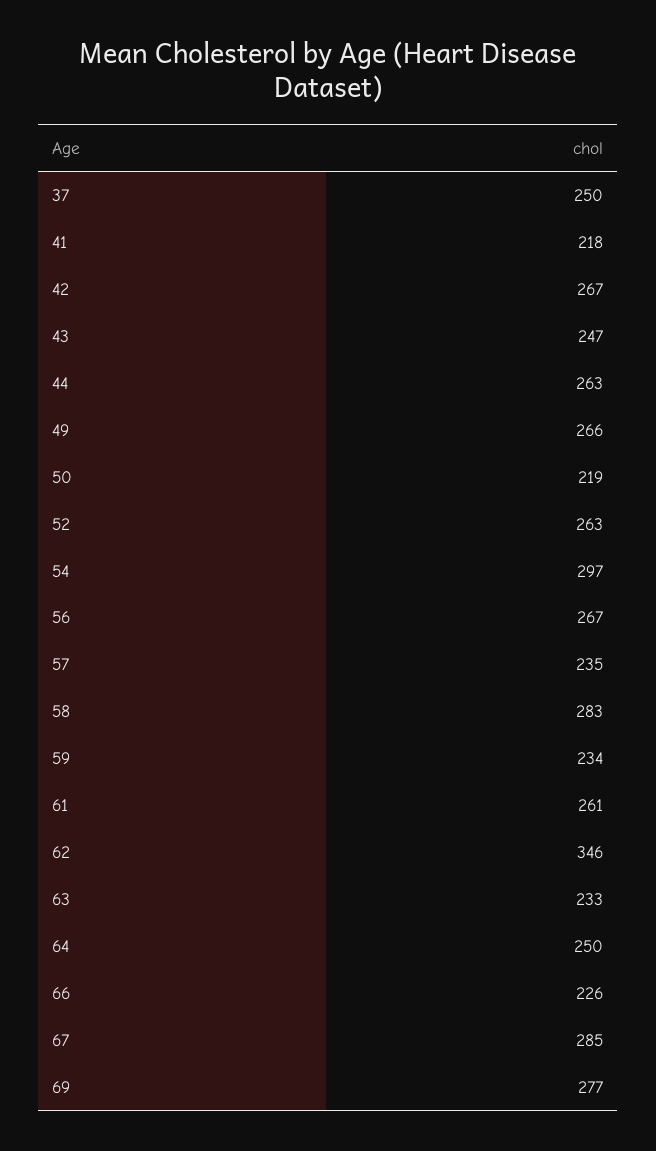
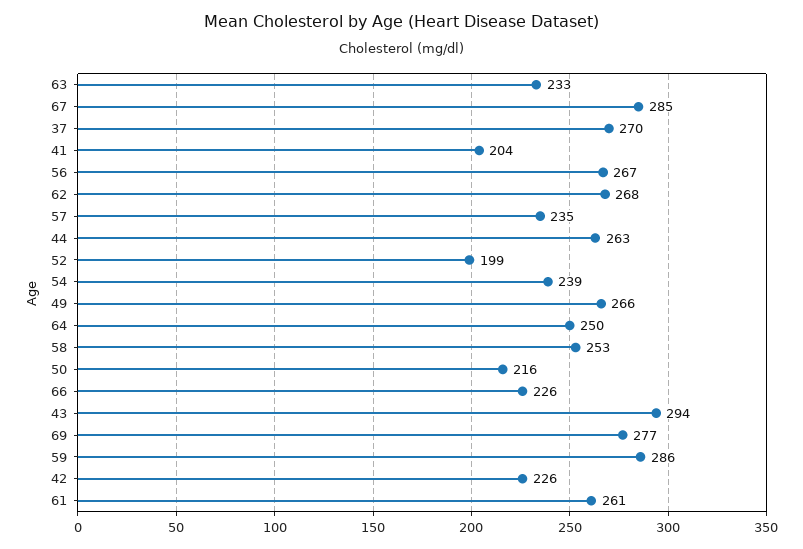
  {
-   "37": 250,
+   "37": 270,
-   "41": 218,
+   "41": 204,
-   "42": 267,
+   "42": 226,
-   "43": 247,
+   "43": 294,
    "44": 263,
    "49": 266,
-   "50": 219,
+   "50": 216,
-   "52": 263,
+   "52": 199,
-   "54": 297,
+   "54": 239,
    "56": 267,
    "57": 235,
-   "58": 283,
+   "58": 253,
-   "59": 234,
+   "59": 286,
    "61": 261,
-   "62": 346,
+   "62": 268,
    "63": 233,
    "64": 250,
    "66": 226,
    "67": 285,
    "69": 277
  }

